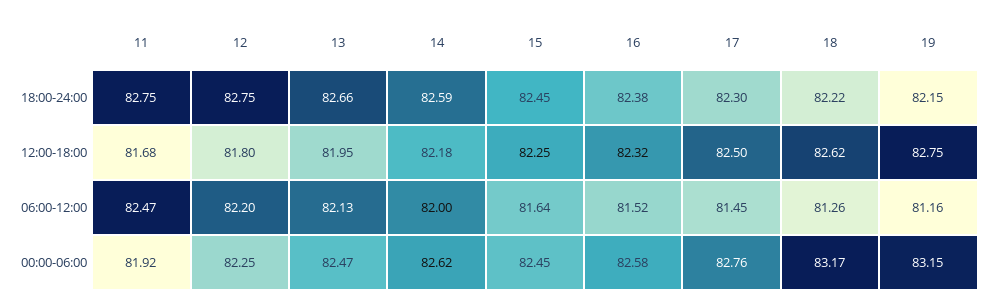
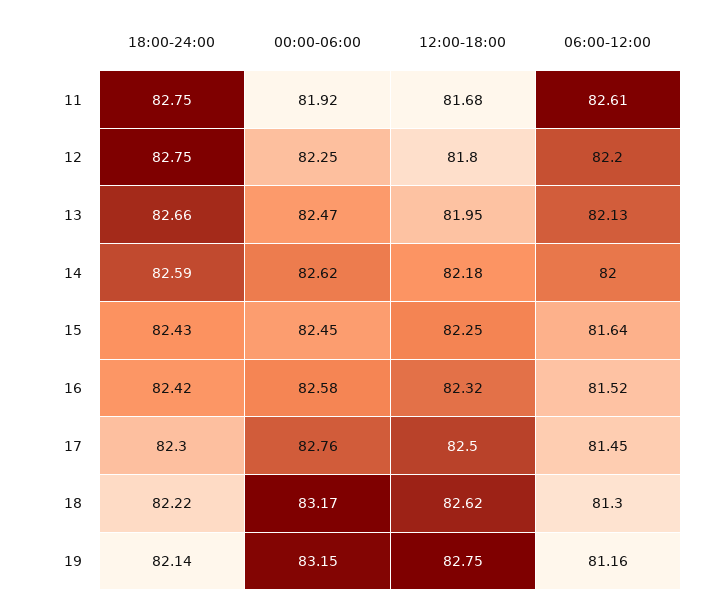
  {
    "11": {
      "18:00-24:00": 82.75,
      "12:00-18:00": 81.68,
-     "06:00-12:00": 82.47,
+     "06:00-12:00": 82.61,
      "00:00-06:00": 81.92
    },
    "12": {
      "18:00-24:00": 82.75,
      "12:00-18:00": 81.8,
      "06:00-12:00": 82.2,
      "00:00-06:00": 82.25
    },
    "13": {
      "18:00-24:00": 82.66,
      "12:00-18:00": 81.95,
      "06:00-12:00": 82.13,
      "00:00-06:00": 82.47
    },
    "14": {
      "18:00-24:00": 82.59,
      "12:00-18:00": 82.18,
      "06:00-12:00": 82,
      "00:00-06:00": 82.62
    },
    "15": {
-     "18:00-24:00": 82.45,
+     "18:00-24:00": 82.43,
      "12:00-18:00": 82.25,
      "06:00-12:00": 81.64,
      "00:00-06:00": 82.45
    },
    "16": {
-     "18:00-24:00": 82.38,
+     "18:00-24:00": 82.42,
      "12:00-18:00": 82.32,
      "06:00-12:00": 81.52,
      "00:00-06:00": 82.58
    },
    "17": {
      "18:00-24:00": 82.3,
      "12:00-18:00": 82.5,
      "06:00-12:00": 81.45,
      "00:00-06:00": 82.76
    },
    "18": {
      "18:00-24:00": 82.22,
      "12:00-18:00": 82.62,
-     "06:00-12:00": 81.26,
+     "06:00-12:00": 81.3,
      "00:00-06:00": 83.17
    },
    "19": {
-     "18:00-24:00": 82.15,
+     "18:00-24:00": 82.14,
      "12:00-18:00": 82.75,
      "06:00-12:00": 81.16,
      "00:00-06:00": 83.15
    }
  }

